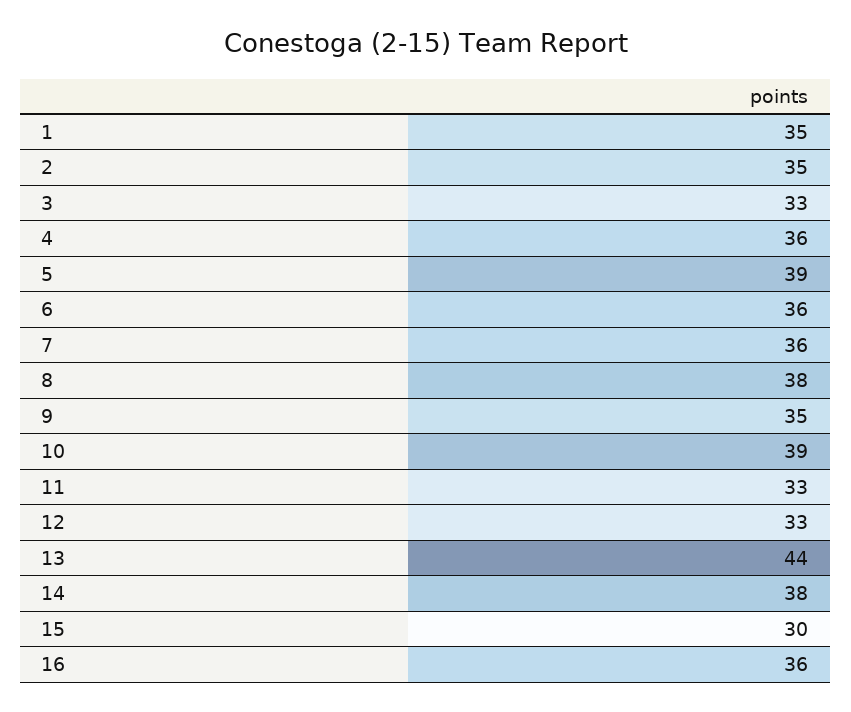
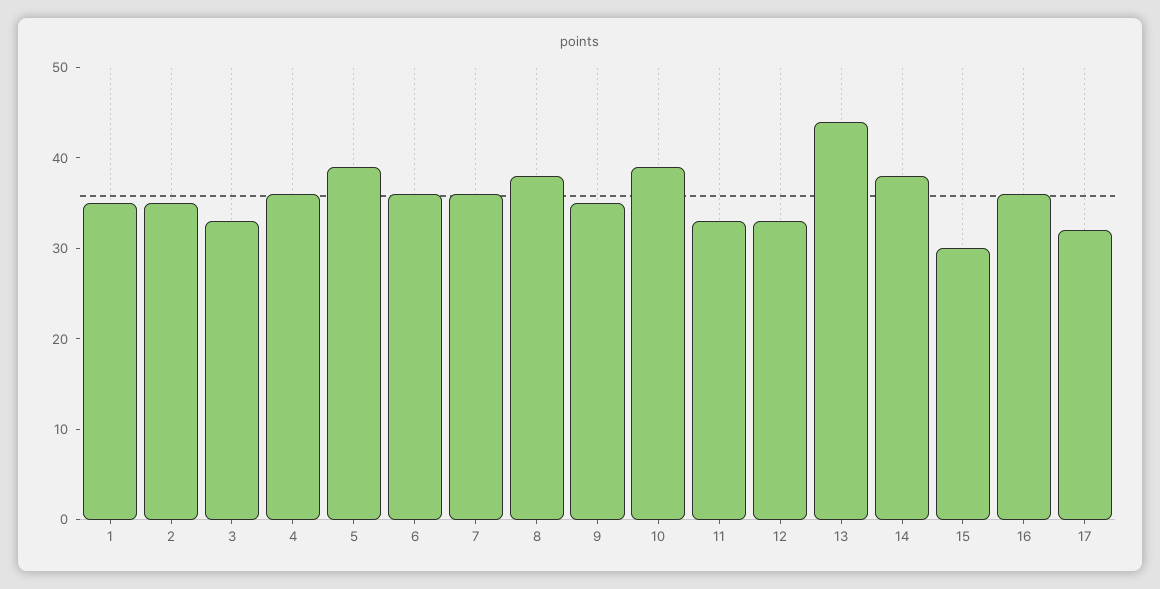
  {
    "1": 35,
    "2": 35,
    "3": 33,
    "4": 36,
    "5": 39,
    "6": 36,
    "7": 36,
    "8": 38,
    "9": 35,
    "10": 39,
    "11": 33,
    "12": 33,
    "13": 44,
    "14": 38,
    "15": 30,
-   "16": 36
+   "16": 36,
+   "17": 32
  }

